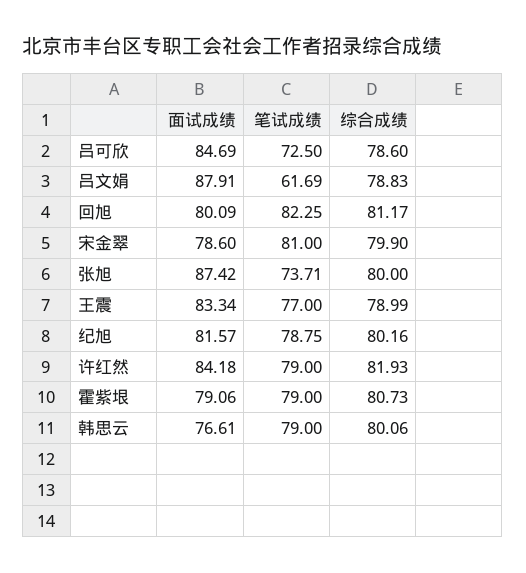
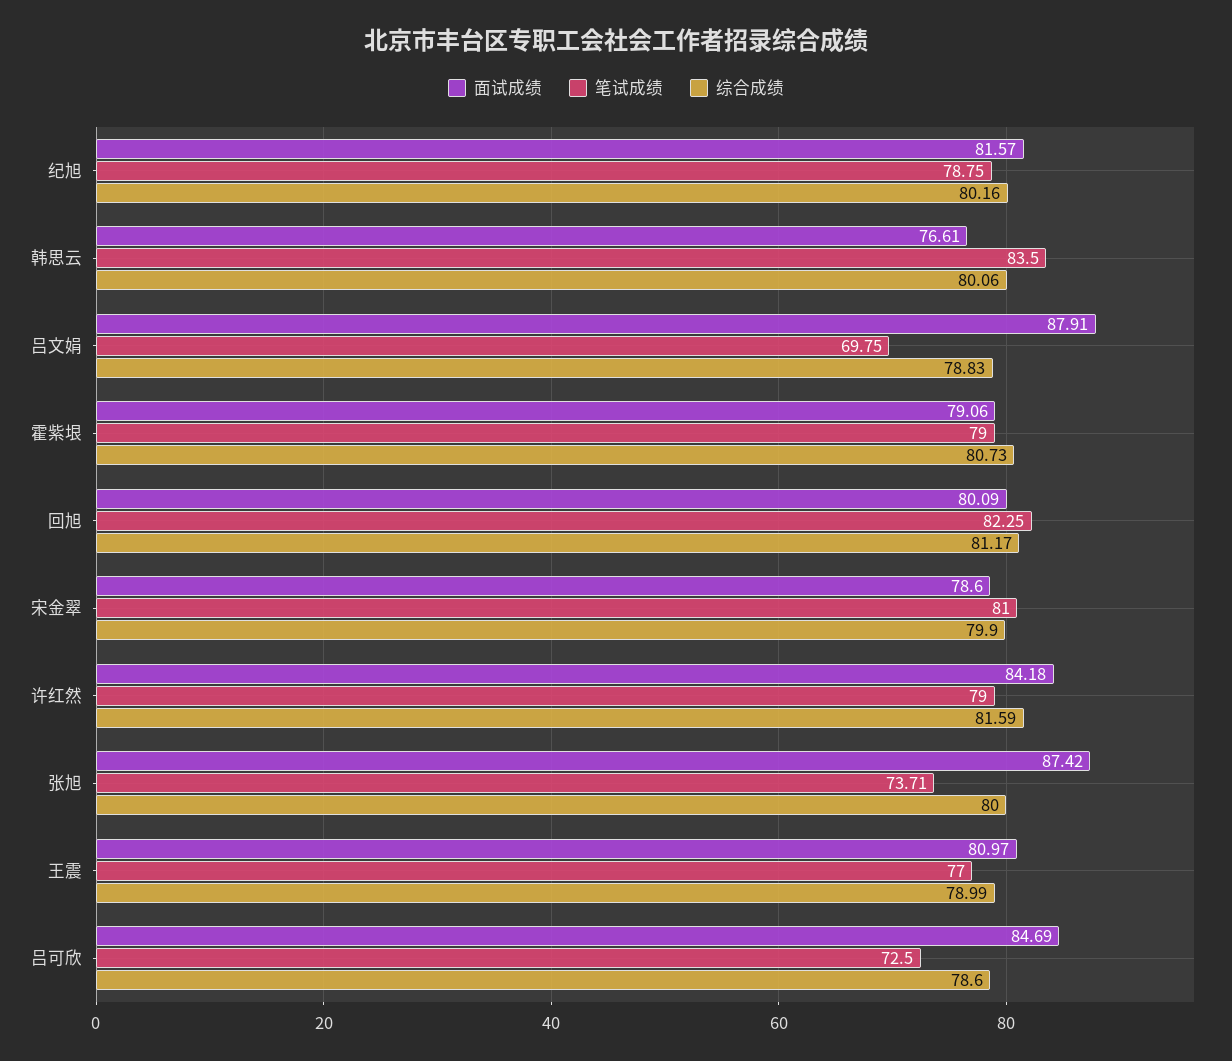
  {
    "面试成绩": {
      "吕可欣": 84.69,
      "吕文娟": 87.91,
      "回旭": 80.09,
      "宋金翠": 78.6,
      "张旭": 87.42,
-     "王震": 83.34,
+     "王震": 80.97,
      "纪旭": 81.57,
      "许红然": 84.18,
      "霍紫垠": 79.06,
      "韩思云": 76.61
    },
    "笔试成绩": {
      "吕可欣": 72.5,
-     "吕文娟": 61.69,
+     "吕文娟": 69.75,
      "回旭": 82.25,
      "宋金翠": 81,
      "张旭": 73.71,
      "王震": 77,
      "纪旭": 78.75,
      "许红然": 79,
      "霍紫垠": 79,
-     "韩思云": 79
+     "韩思云": 83.5
    },
    "综合成绩": {
      "吕可欣": 78.6,
      "吕文娟": 78.83,
      "回旭": 81.17,
      "宋金翠": 79.9,
      "张旭": 80,
      "王震": 78.99,
      "纪旭": 80.16,
-     "许红然": 81.93,
+     "许红然": 81.59,
      "霍紫垠": 80.73,
      "韩思云": 80.06
    }
  }

